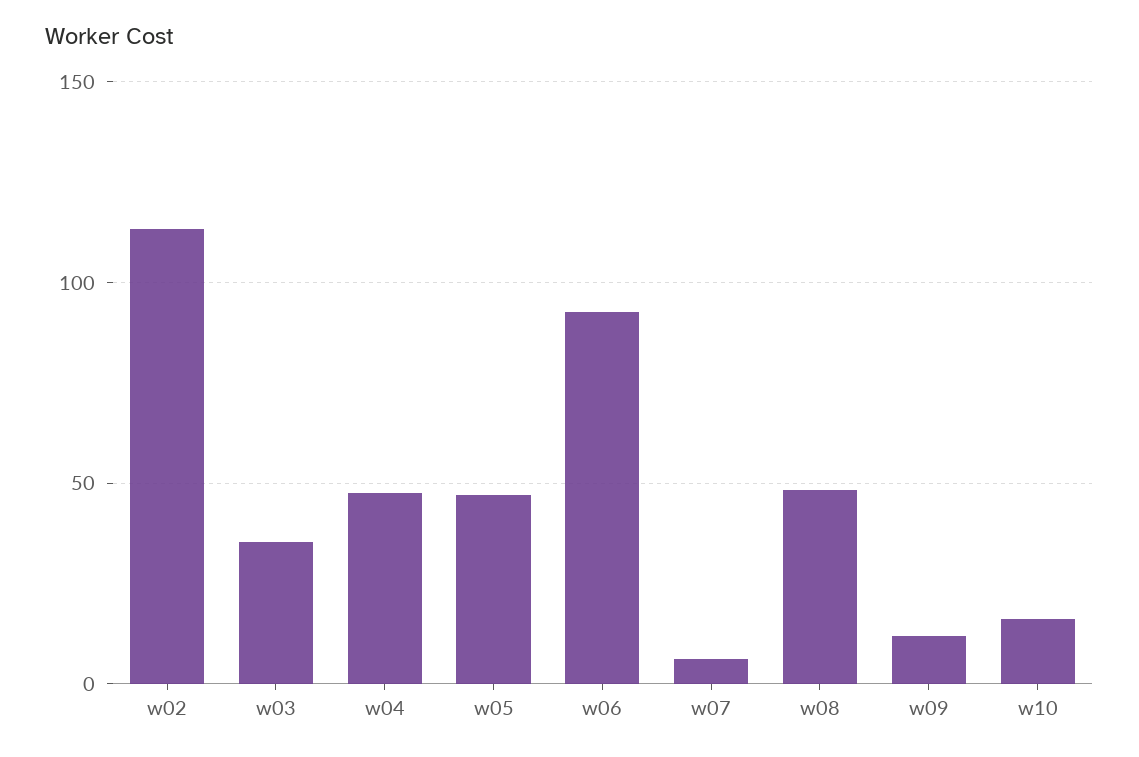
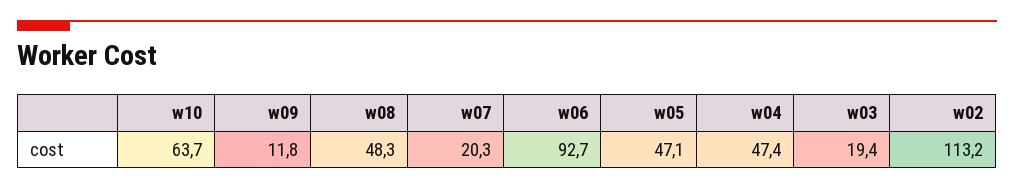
  {
    "w02": 113.2,
-   "w03": 35,
+   "w03": 19.4,
    "w04": 47.4,
    "w05": 47.1,
    "w06": 92.7,
-   "w07": 5,
+   "w07": 20.3,
    "w08": 48.3,
    "w09": 11.8,
-   "w10": 15
+   "w10": 63.7
  }

